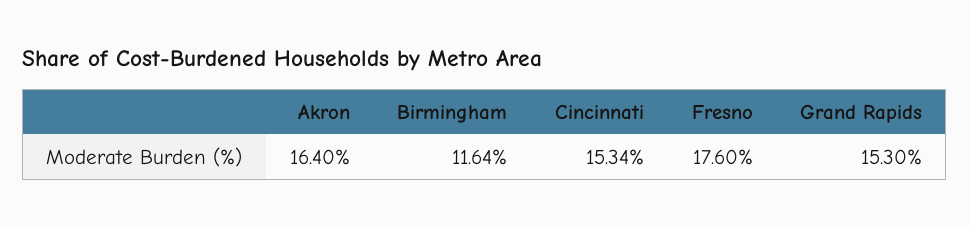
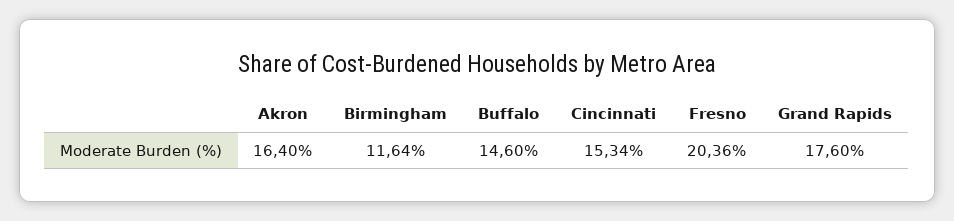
  {
    "Akron": 16.4,
    "Birmingham": 11.64,
    "Cincinnati": 15.34,
-   "Fresno": 17.6,
+   "Fresno": 20.36,
-   "Grand Rapids": 15.3
+   "Grand Rapids": 17.6,
+   "Buffalo": 14.6
  }

